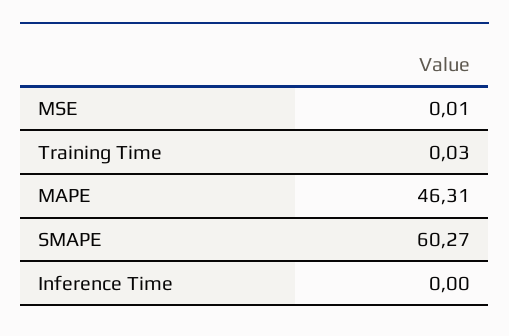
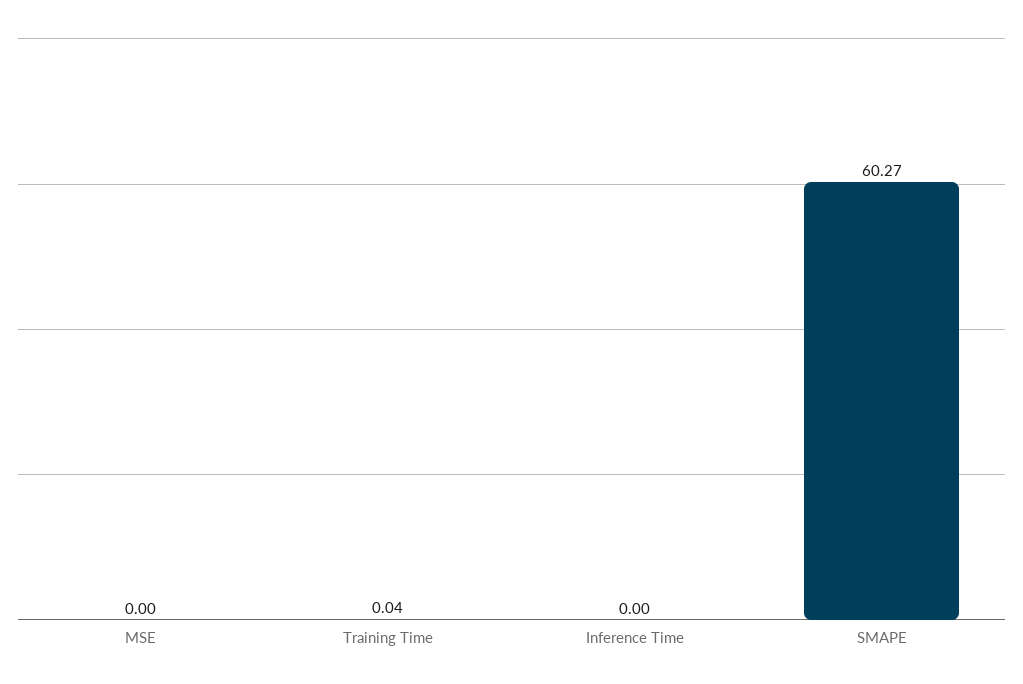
  {
-   "MSE": 0.01,
+   "MSE": 0,
-   "Training Time": 0.03,
+   "Training Time": 0.04,
-   "MAPE": 46.31,
    "SMAPE": 60.27,
    "Inference Time": 0
  }

